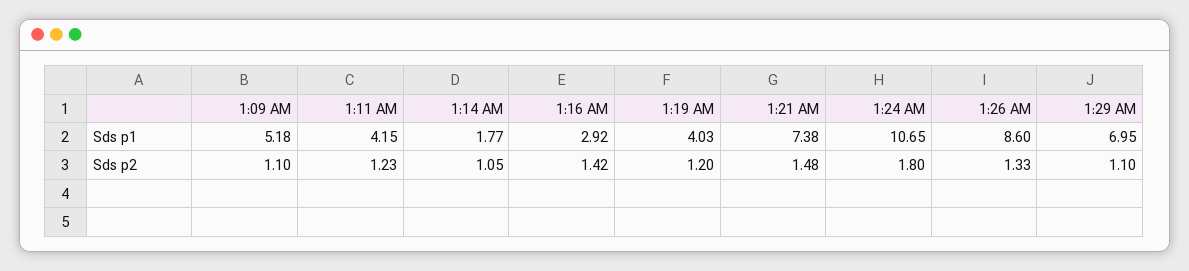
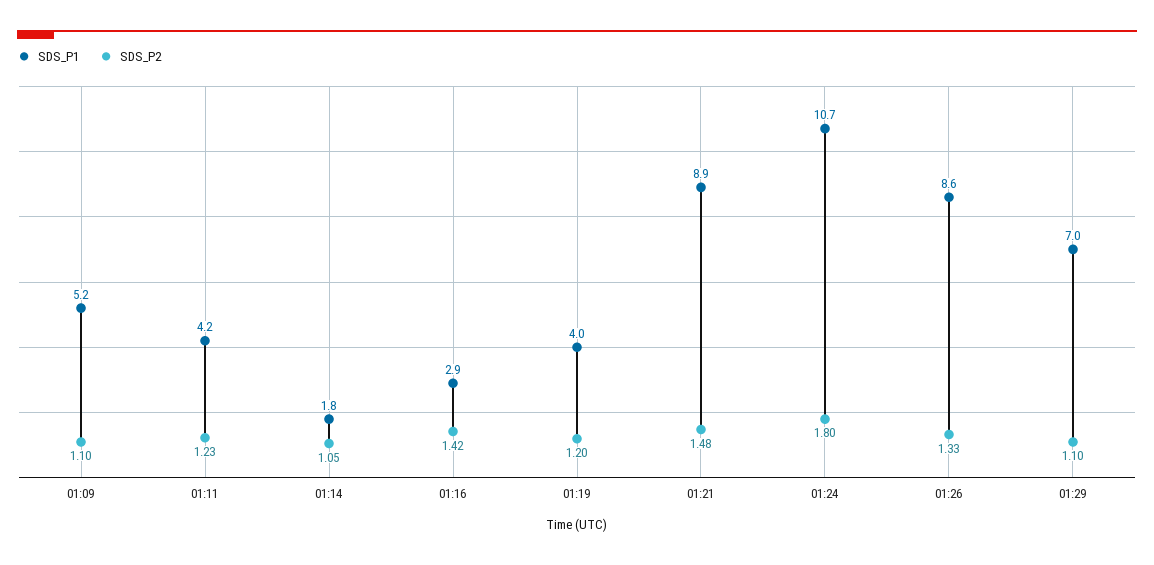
  {
    "Sds p1": {
      "1:09 AM": 5.18,
      "1:11 AM": 4.15,
      "1:14 AM": 1.77,
      "1:16 AM": 2.92,
      "1:19 AM": 4.03,
-     "1:21 AM": 7.38,
+     "1:21 AM": 8.9,
      "1:24 AM": 10.65,
      "1:26 AM": 8.6,
      "1:29 AM": 6.95
    },
    "Sds p2": {
      "1:09 AM": 1.1,
      "1:11 AM": 1.23,
      "1:14 AM": 1.05,
      "1:16 AM": 1.42,
      "1:19 AM": 1.2,
      "1:21 AM": 1.48,
      "1:24 AM": 1.8,
      "1:26 AM": 1.33,
      "1:29 AM": 1.1
    }
  }

